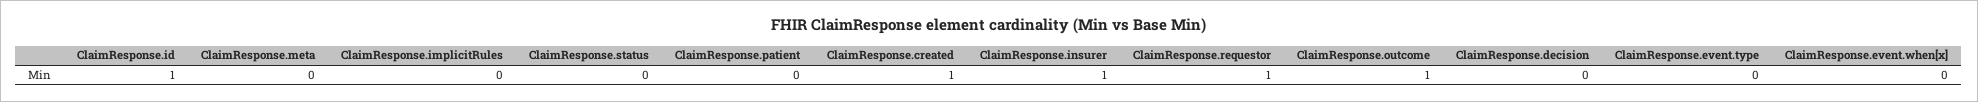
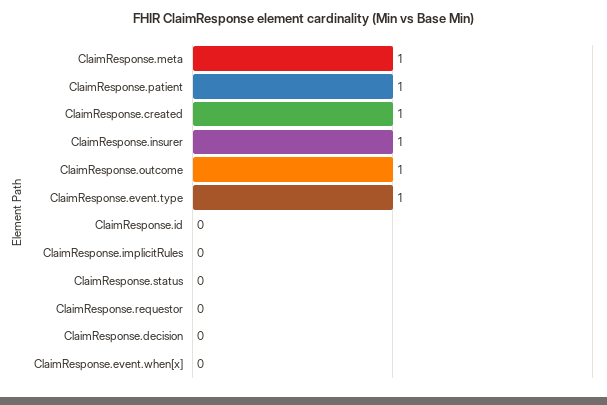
  {
-   "ClaimResponse.id": 1,
+   "ClaimResponse.id": 0,
-   "ClaimResponse.meta": 0,
+   "ClaimResponse.meta": 1,
    "ClaimResponse.implicitRules": 0,
    "ClaimResponse.status": 0,
-   "ClaimResponse.patient": 0,
+   "ClaimResponse.patient": 1,
    "ClaimResponse.created": 1,
    "ClaimResponse.insurer": 1,
-   "ClaimResponse.requestor": 1,
+   "ClaimResponse.requestor": 0,
    "ClaimResponse.outcome": 1,
    "ClaimResponse.decision": 0,
-   "ClaimResponse.event.type": 0,
+   "ClaimResponse.event.type": 1,
    "ClaimResponse.event.when[x]": 0
  }

